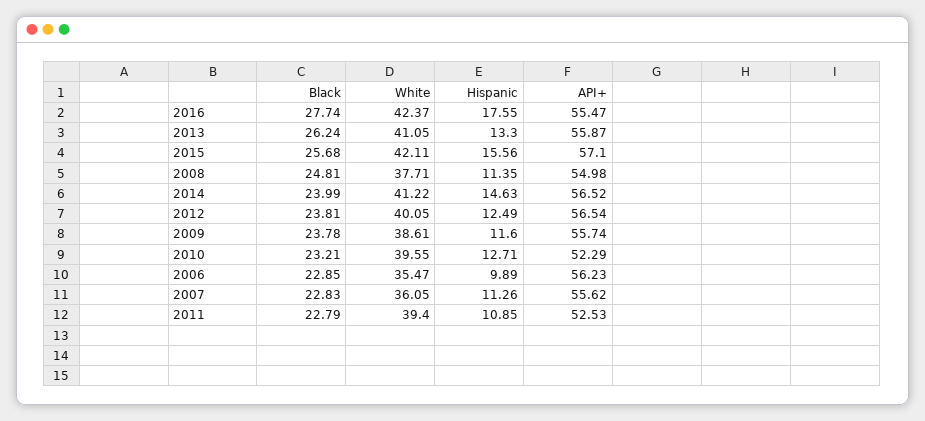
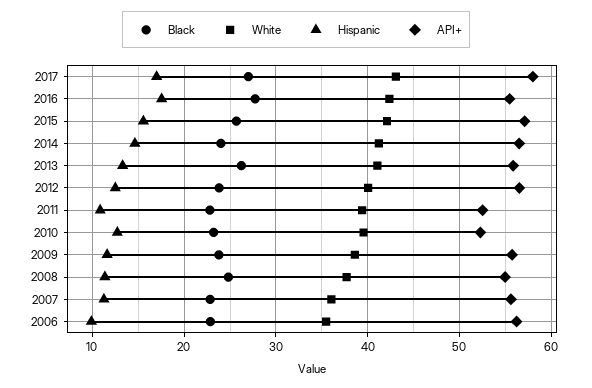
  {
    "Black": {
      "2016": 27.74,
      "2013": 26.24,
      "2015": 25.68,
      "2008": 24.81,
      "2014": 23.99,
      "2012": 23.81,
      "2009": 23.78,
      "2010": 23.21,
      "2006": 22.85,
      "2007": 22.83,
-     "2011": 22.79
+     "2011": 22.79,
+     "2017": 27
    },
    "White": {
      "2016": 42.37,
      "2013": 41.05,
      "2015": 42.11,
      "2008": 37.71,
      "2014": 41.22,
      "2012": 40.05,
      "2009": 38.61,
      "2010": 39.55,
      "2006": 35.47,
      "2007": 36.05,
-     "2011": 39.4
+     "2011": 39.4,
+     "2017": 43
    },
    "Hispanic": {
      "2016": 17.55,
      "2013": 13.3,
      "2015": 15.56,
      "2008": 11.35,
      "2014": 14.63,
      "2012": 12.49,
      "2009": 11.6,
      "2010": 12.71,
      "2006": 9.89,
      "2007": 11.26,
-     "2011": 10.85
+     "2011": 10.85,
+     "2017": 17
    },
    "API+": {
      "2016": 55.47,
      "2013": 55.87,
      "2015": 57.1,
      "2008": 54.98,
      "2014": 56.52,
      "2012": 56.54,
      "2009": 55.74,
      "2010": 52.29,
      "2006": 56.23,
      "2007": 55.62,
-     "2011": 52.53
+     "2011": 52.53,
+     "2017": 58
    }
  }

